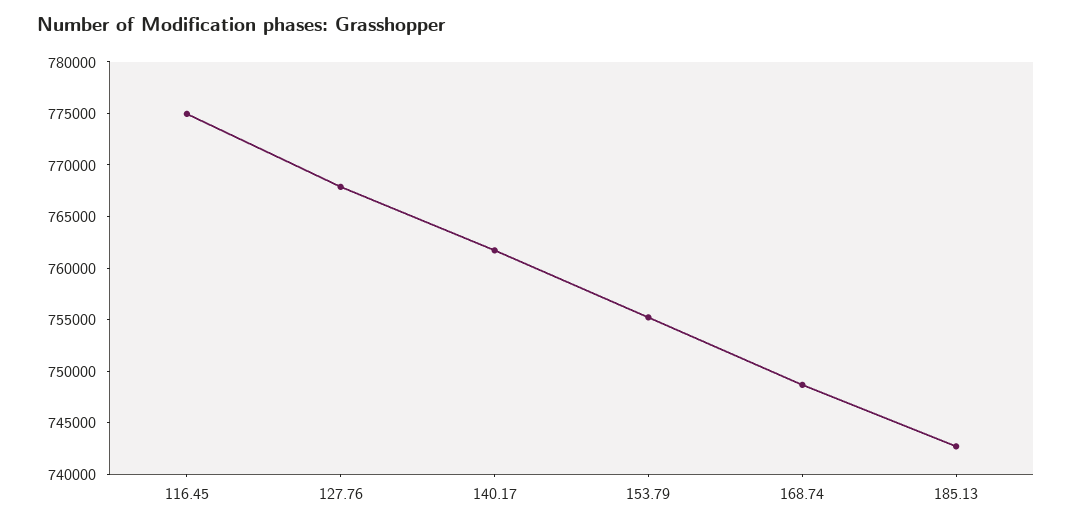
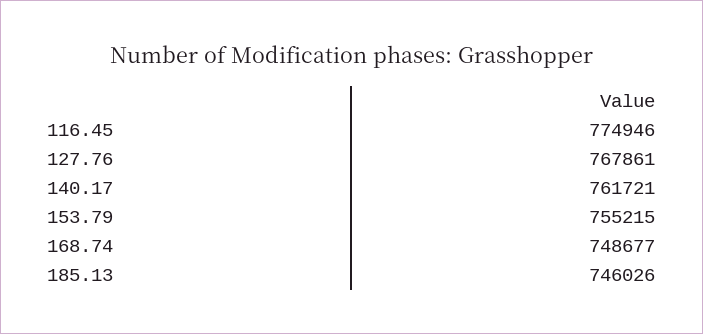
  {
    "116.45": 774946,
    "127.76": 767861,
    "140.17": 761721,
    "153.79": 755215,
    "168.74": 748677,
-   "185.13": 743000
+   "185.13": 746026
  }

